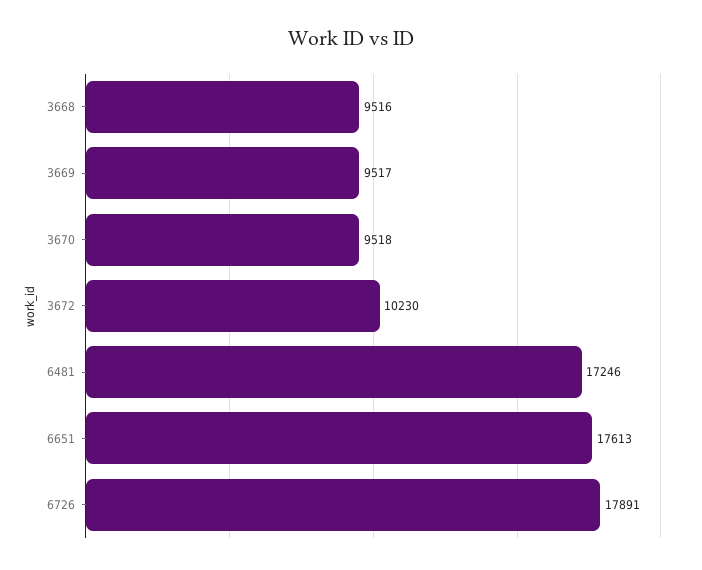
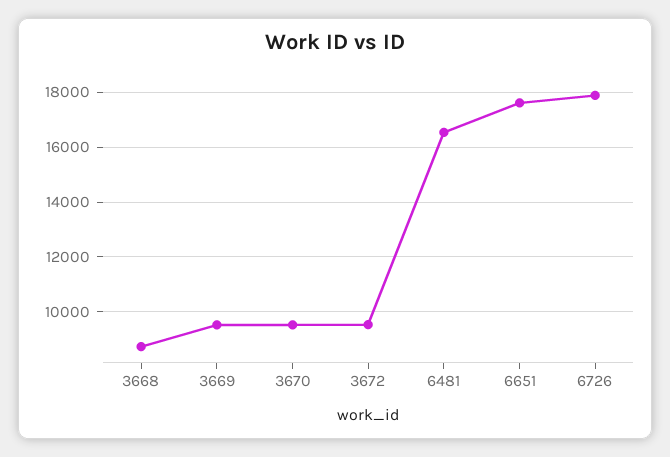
  {
-   "3668": 9516,
+   "3668": 8750,
    "3669": 9517,
    "3670": 9518,
-   "3672": 10230,
+   "3672": 9500,
-   "6481": 17246,
+   "6481": 16500,
    "6651": 17613,
    "6726": 17891
  }

